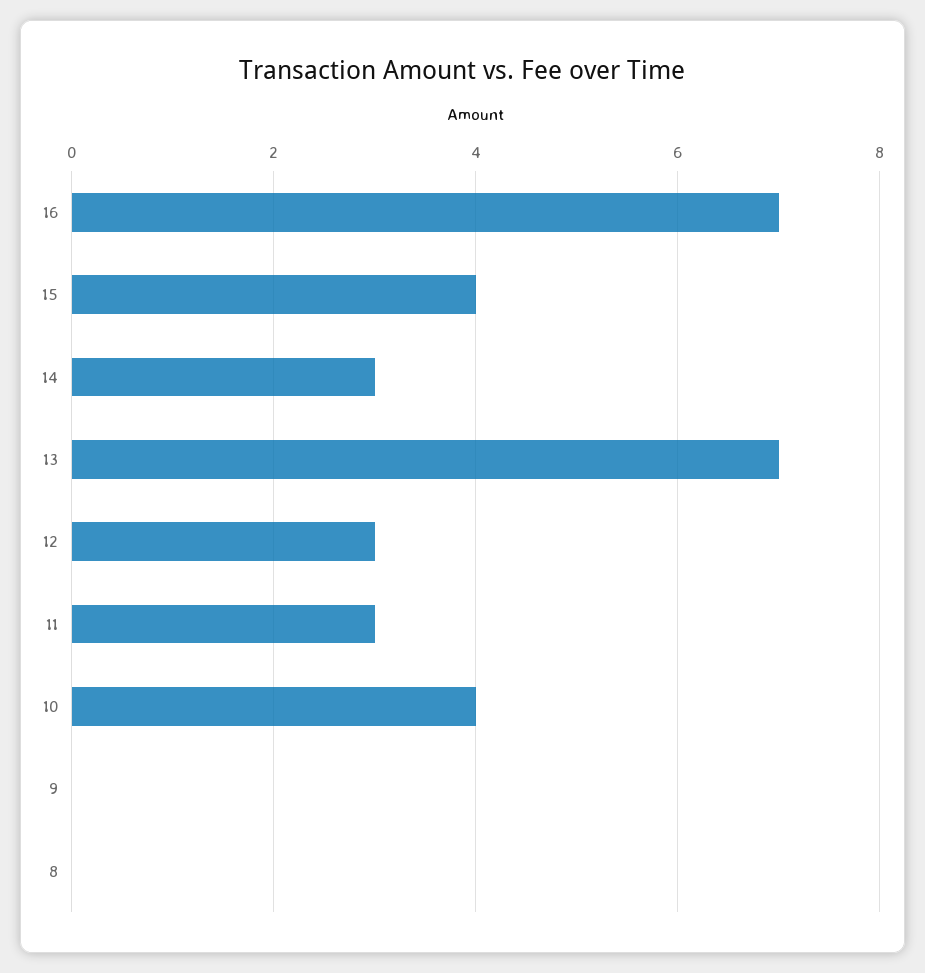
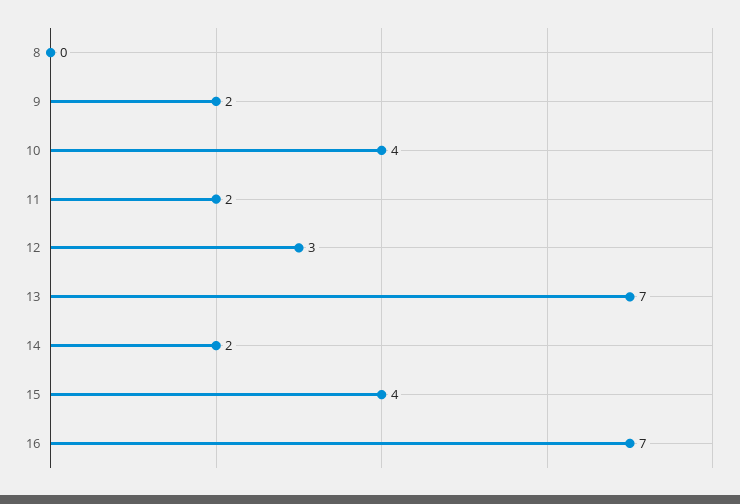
  {
    "16": 7,
    "15": 4,
-   "14": 3,
+   "14": 2,
    "13": 7,
    "12": 3,
-   "11": 3,
+   "11": 2,
    "10": 4,
-   "9": 0,
+   "9": 2,
    "8": 0
  }

